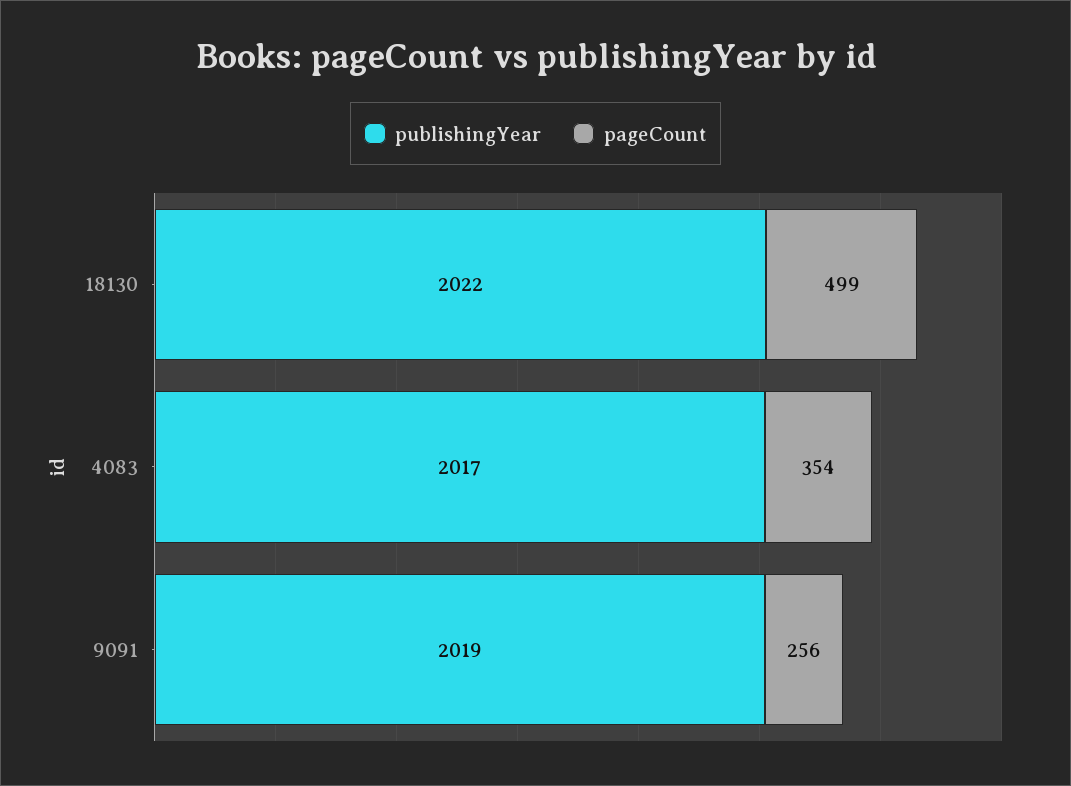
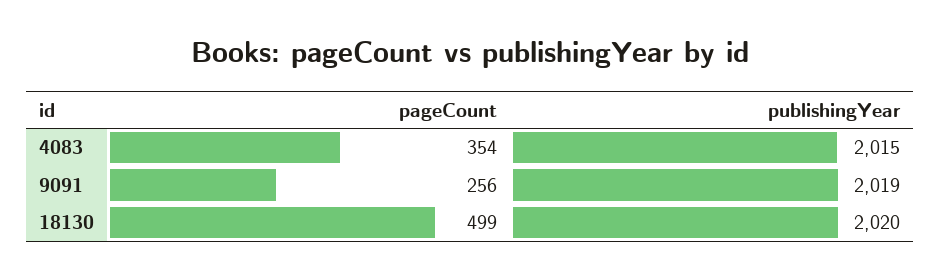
  {
    "publishingYear": {
-     "18130": 2022,
+     "18130": 2020,
-     "4083": 2017,
+     "4083": 2015,
      "9091": 2019
    },
    "pageCount": {
      "18130": 499,
      "4083": 354,
      "9091": 256
    }
  }

